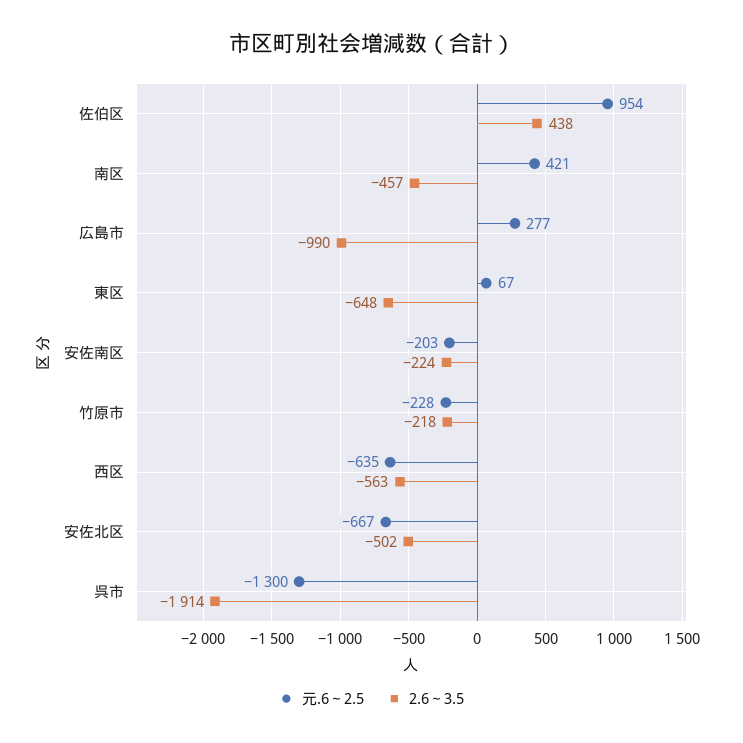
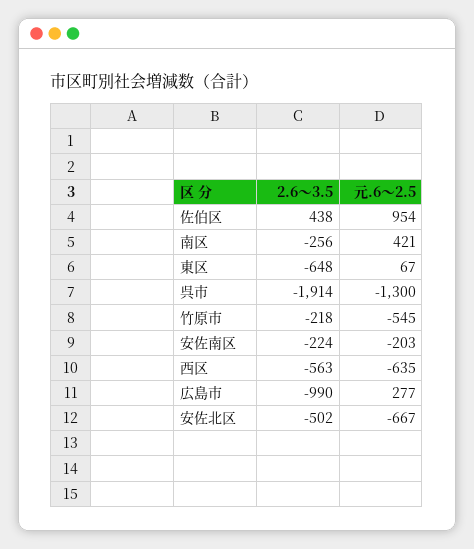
  {
    "元.6～2.5": {
      "佐伯区": 954,
      "南区": 421,
      "広島市": 277,
      "東区": 67,
      "安佐南区": -203,
-     "竹原市": -228,
+     "竹原市": -545,
      "西区": -635,
      "安佐北区": -667,
      "呉市": -1300
    },
    "2.6～3.5": {
      "佐伯区": 438,
-     "南区": -457,
+     "南区": -256,
      "広島市": -990,
      "東区": -648,
      "安佐南区": -224,
      "竹原市": -218,
      "西区": -563,
      "安佐北区": -502,
      "呉市": -1914
    }
  }

